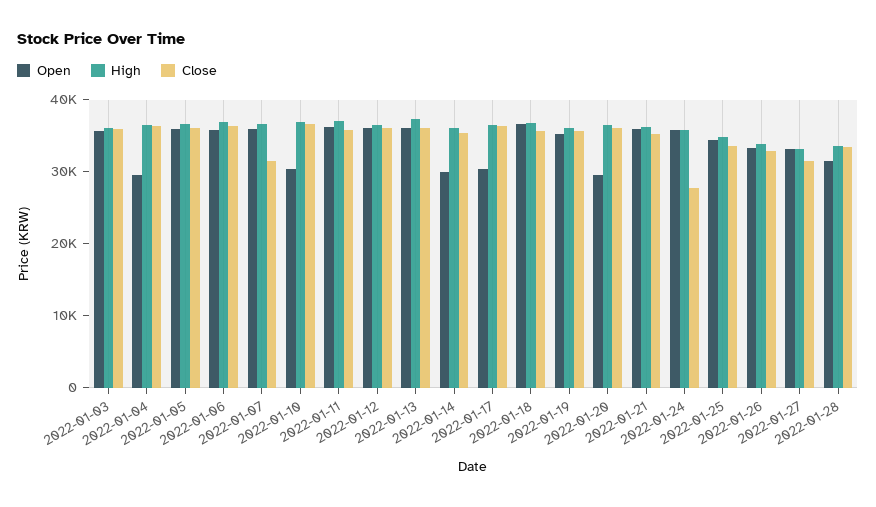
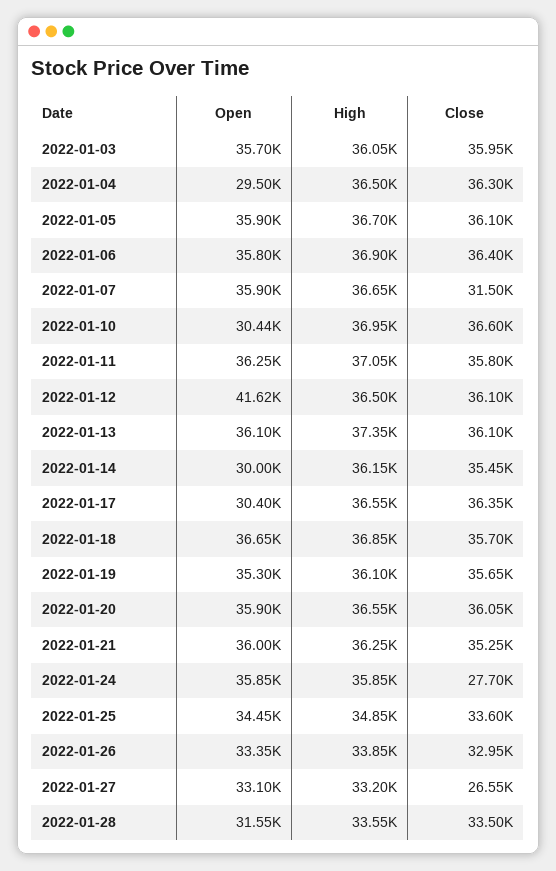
  {
    "Open": {
      "2022-01-03": 35700,
      "2022-01-04": 29500,
      "2022-01-05": 35900,
      "2022-01-06": 35800,
      "2022-01-07": 35900,
      "2022-01-10": 30440,
      "2022-01-11": 36250,
-     "2022-01-12": 36000,
+     "2022-01-12": 41620,
      "2022-01-13": 36100,
      "2022-01-14": 30000,
      "2022-01-17": 30400,
      "2022-01-18": 36650,
      "2022-01-19": 35300,
-     "2022-01-20": 30000,
+     "2022-01-20": 35900,
      "2022-01-21": 36000,
      "2022-01-24": 35850,
      "2022-01-25": 34450,
      "2022-01-26": 33350,
      "2022-01-27": 33100,
      "2022-01-28": 31550
    },
    "High": {
      "2022-01-03": 36050,
      "2022-01-04": 36500,
      "2022-01-05": 36700,
      "2022-01-06": 36900,
      "2022-01-07": 36650,
      "2022-01-10": 36950,
      "2022-01-11": 37050,
      "2022-01-12": 36500,
      "2022-01-13": 37350,
      "2022-01-14": 36150,
      "2022-01-17": 36550,
      "2022-01-18": 36850,
      "2022-01-19": 36100,
      "2022-01-20": 36550,
      "2022-01-21": 36250,
      "2022-01-24": 35850,
      "2022-01-25": 34850,
      "2022-01-26": 33850,
      "2022-01-27": 33200,
      "2022-01-28": 33550
    },
    "Close": {
      "2022-01-03": 35950,
      "2022-01-04": 36300,
      "2022-01-05": 36100,
      "2022-01-06": 36400,
      "2022-01-07": 31500,
      "2022-01-10": 36600,
      "2022-01-11": 35800,
      "2022-01-12": 36100,
      "2022-01-13": 36100,
      "2022-01-14": 35450,
      "2022-01-17": 36350,
      "2022-01-18": 35700,
      "2022-01-19": 35650,
      "2022-01-20": 36050,
      "2022-01-21": 35250,
      "2022-01-24": 27700,
      "2022-01-25": 33600,
      "2022-01-26": 32950,
-     "2022-01-27": 32000,
+     "2022-01-27": 26550,
      "2022-01-28": 33500
    }
  }

